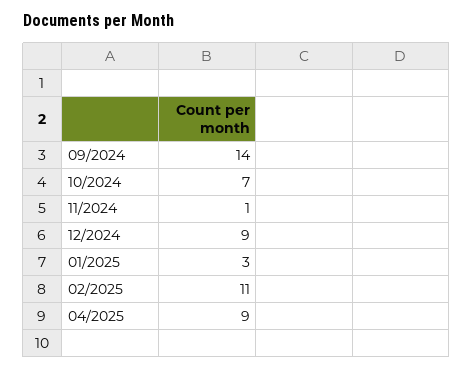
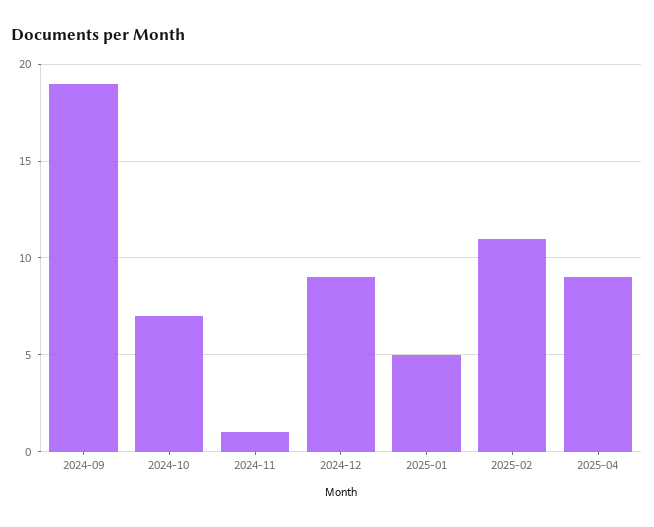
  {
-   "09/2024": 14,
+   "09/2024": 19,
    "10/2024": 7,
    "11/2024": 1,
    "12/2024": 9,
-   "01/2025": 3,
+   "01/2025": 5,
    "02/2025": 11,
    "04/2025": 9
  }

